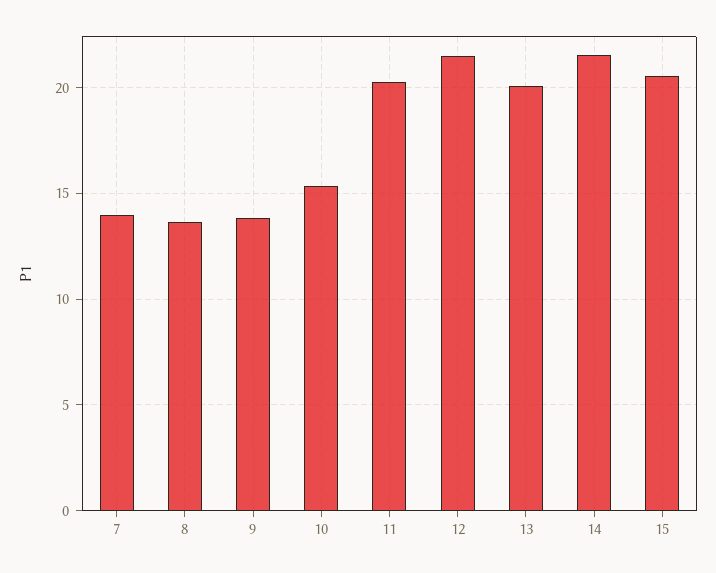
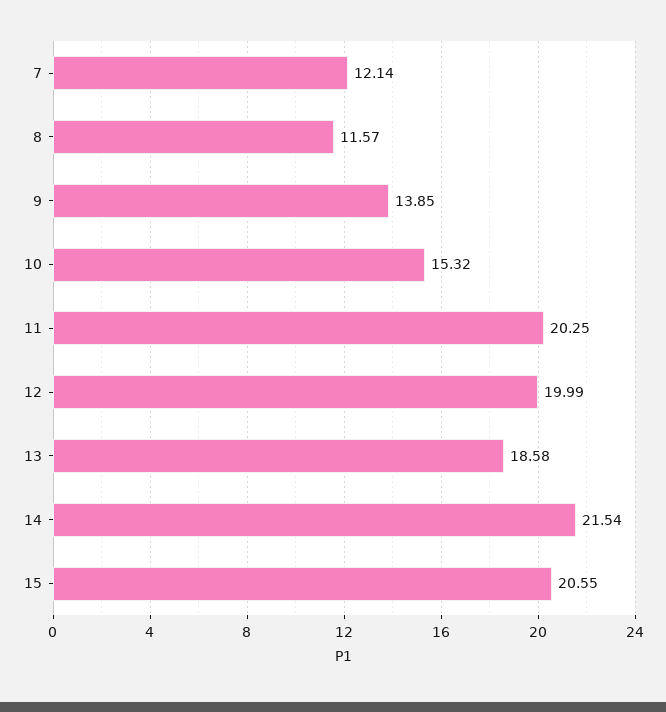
  {
-   "7": 14,
+   "7": 12.14,
-   "8": 13.5,
+   "8": 11.57,
    "9": 13.85,
    "10": 15.32,
    "11": 20.25,
-   "12": 21.5,
+   "12": 19.99,
-   "13": 20,
+   "13": 18.58,
    "14": 21.54,
    "15": 20.55
  }

